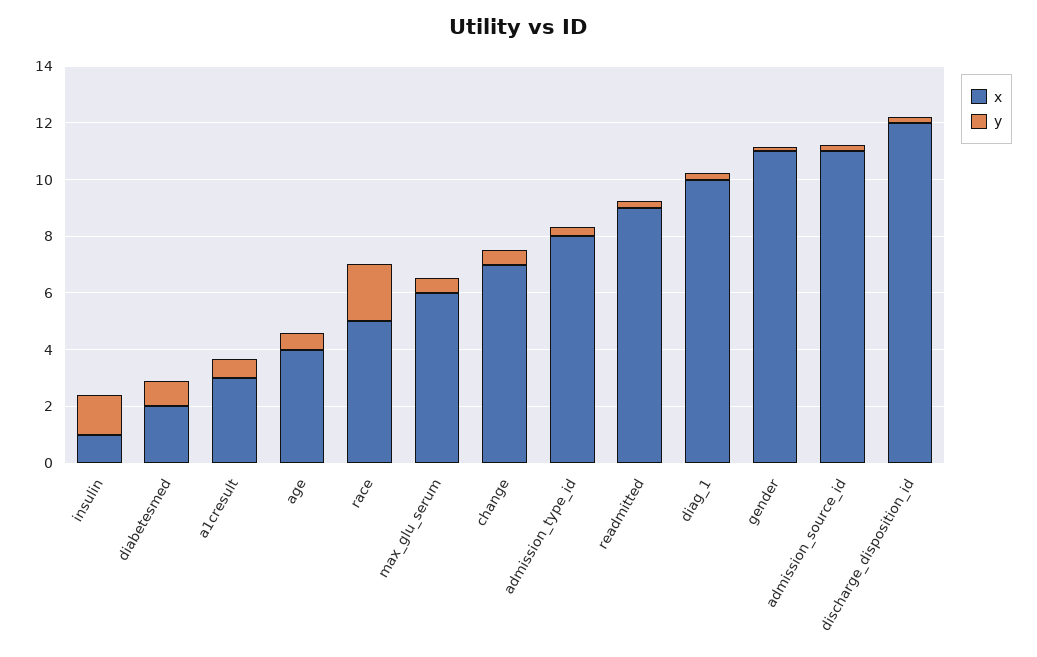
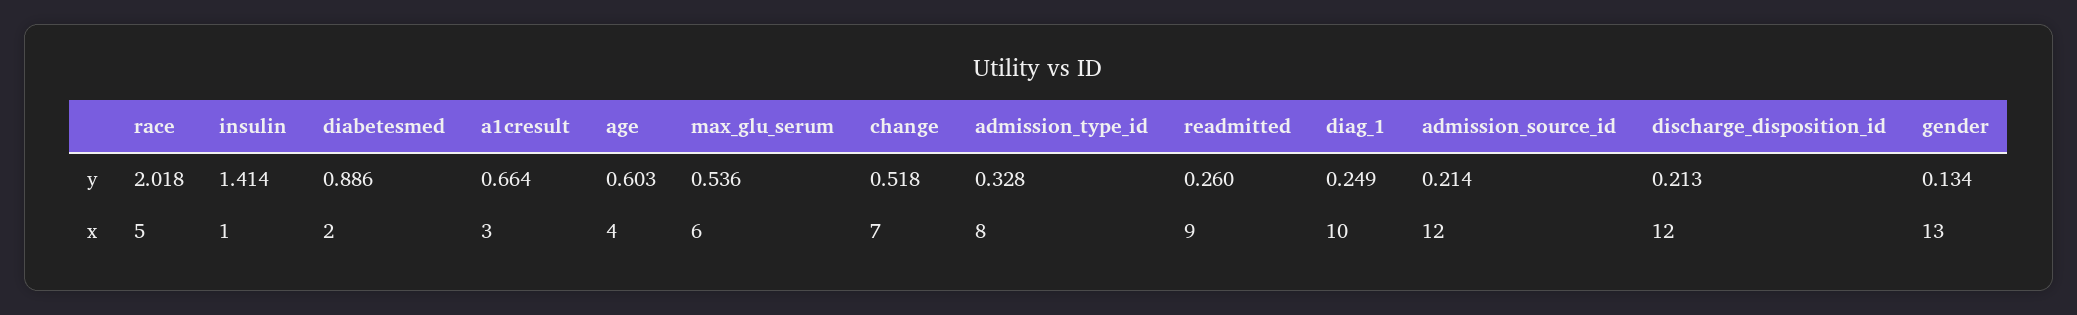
  {
    "x": {
      "insulin": 1,
      "diabetesmed": 2,
      "a1cresult": 3,
      "age": 4,
      "race": 5,
      "max_glu_serum": 6,
      "change": 7,
      "admission_type_id": 8,
      "readmitted": 9,
      "diag_1": 10,
-     "gender": 11,
+     "gender": 13,
-     "admission_source_id": 11,
+     "admission_source_id": 12,
      "discharge_disposition_id": 12
    },
    "y": {
      "insulin": 1.414,
      "diabetesmed": 0.886,
      "a1cresult": 0.664,
      "age": 0.603,
      "race": 2.018,
      "max_glu_serum": 0.536,
      "change": 0.518,
      "admission_type_id": 0.328,
      "readmitted": 0.26,
      "diag_1": 0.249,
      "gender": 0.134,
      "admission_source_id": 0.214,
      "discharge_disposition_id": 0.213
    }
  }

